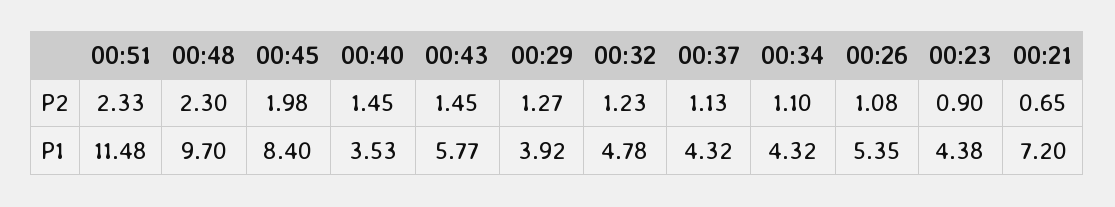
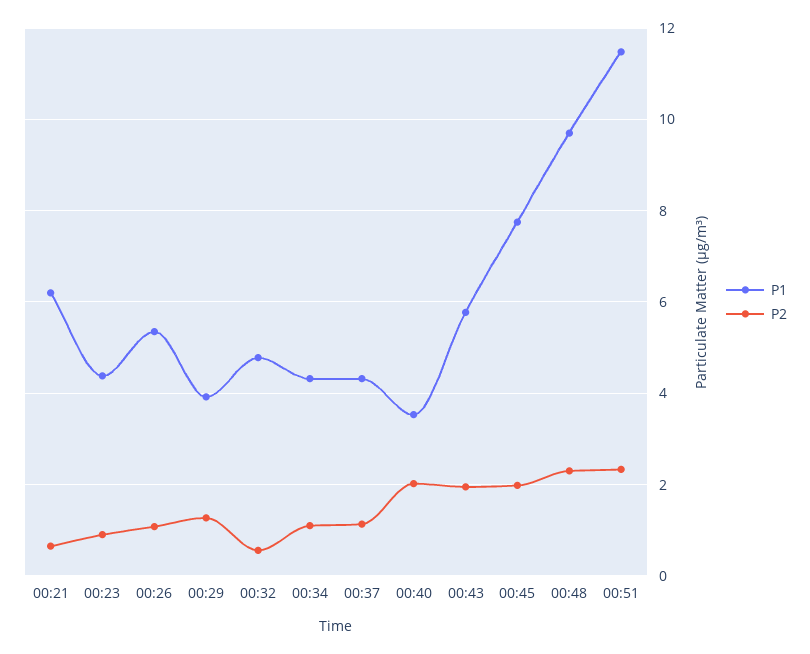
  {
    "P2": {
      "00:51": 2.33,
      "00:48": 2.3,
      "00:45": 1.98,
-     "00:40": 1.45,
+     "00:40": 2,
-     "00:43": 1.45,
+     "00:43": 2,
      "00:29": 1.27,
-     "00:32": 1.23,
+     "00:32": 0.6,
      "00:37": 1.13,
      "00:34": 1.1,
      "00:26": 1.08,
      "00:23": 0.9,
      "00:21": 0.65
    },
    "P1": {
      "00:51": 11.48,
      "00:48": 9.7,
-     "00:45": 8.4,
+     "00:45": 7.8,
      "00:40": 3.53,
      "00:43": 5.77,
      "00:29": 3.92,
      "00:32": 4.78,
      "00:37": 4.32,
      "00:34": 4.32,
      "00:26": 5.35,
      "00:23": 4.38,
-     "00:21": 7.2
+     "00:21": 6.2
    }
  }

